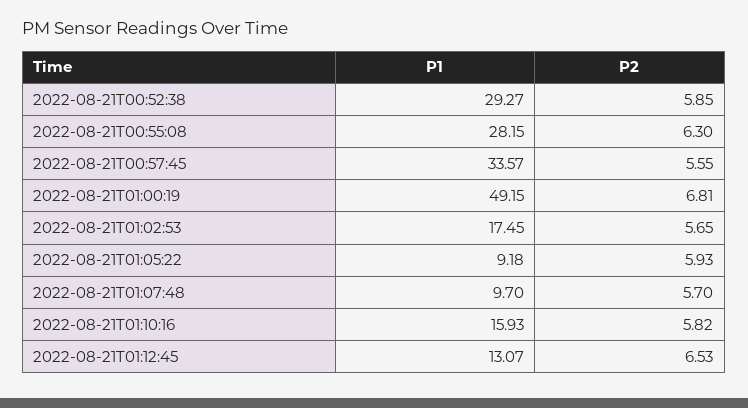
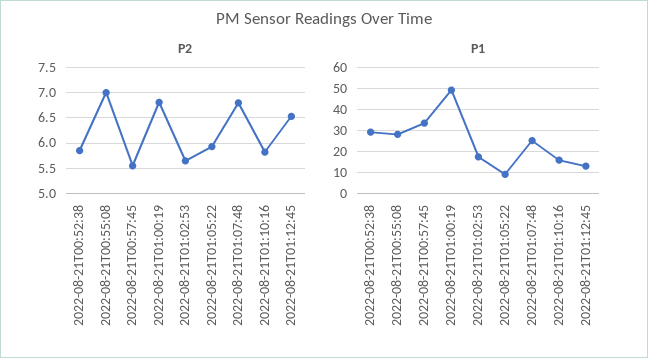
  {
    "P1": {
      "2022-08-21T00:52:38": 29.27,
      "2022-08-21T00:55:08": 28.15,
      "2022-08-21T00:57:45": 33.57,
      "2022-08-21T01:00:19": 49.15,
      "2022-08-21T01:02:53": 17.45,
      "2022-08-21T01:05:22": 9.18,
-     "2022-08-21T01:07:48": 9.7,
+     "2022-08-21T01:07:48": 25,
      "2022-08-21T01:10:16": 15.93,
      "2022-08-21T01:12:45": 13.07
    },
    "P2": {
      "2022-08-21T00:52:38": 5.85,
-     "2022-08-21T00:55:08": 6.3,
+     "2022-08-21T00:55:08": 7,
      "2022-08-21T00:57:45": 5.55,
      "2022-08-21T01:00:19": 6.81,
      "2022-08-21T01:02:53": 5.65,
      "2022-08-21T01:05:22": 5.93,
-     "2022-08-21T01:07:48": 5.7,
+     "2022-08-21T01:07:48": 6.75,
      "2022-08-21T01:10:16": 5.82,
      "2022-08-21T01:12:45": 6.53
    }
  }

